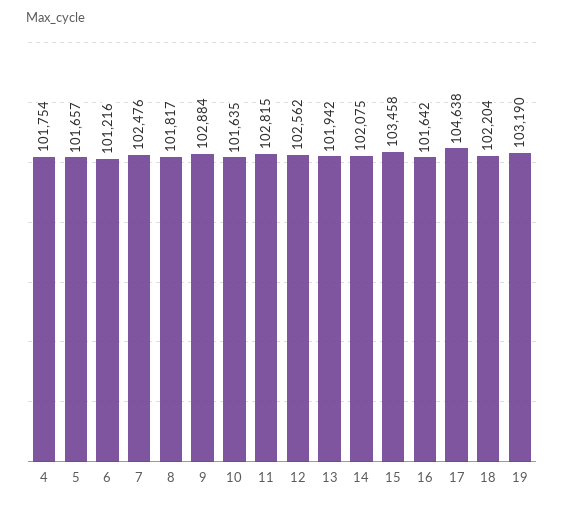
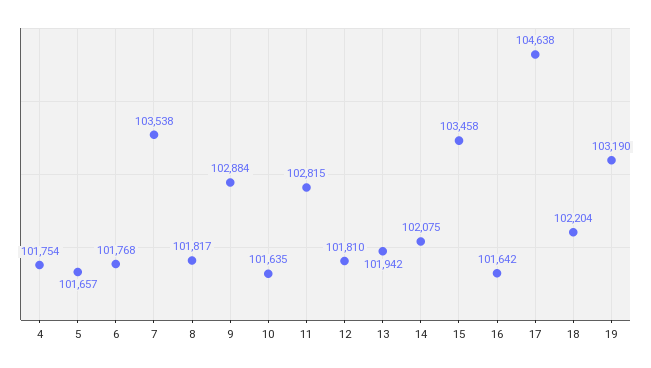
  {
    "4": 101754,
    "5": 101657,
-   "6": 101216,
+   "6": 101768,
-   "7": 102476,
+   "7": 103538,
    "8": 101817,
    "9": 102884,
    "10": 101635,
    "11": 102815,
-   "12": 102562,
+   "12": 101810,
    "13": 101942,
    "14": 102075,
    "15": 103458,
    "16": 101642,
    "17": 104638,
    "18": 102204,
    "19": 103190
  }

